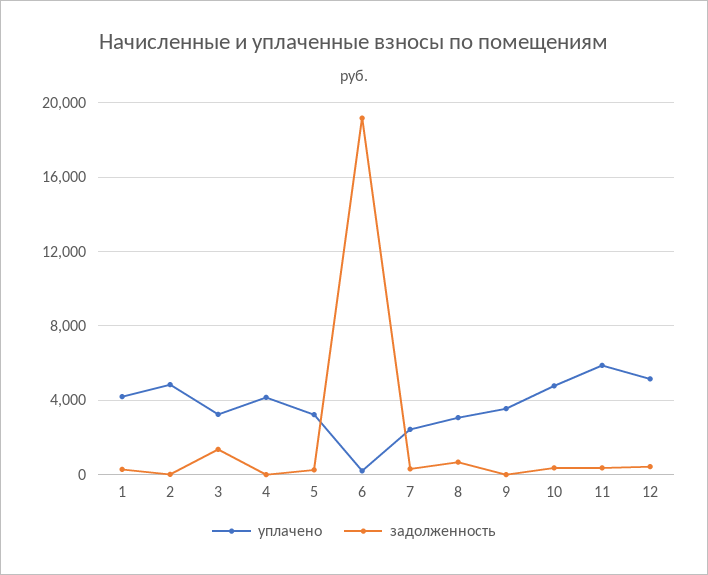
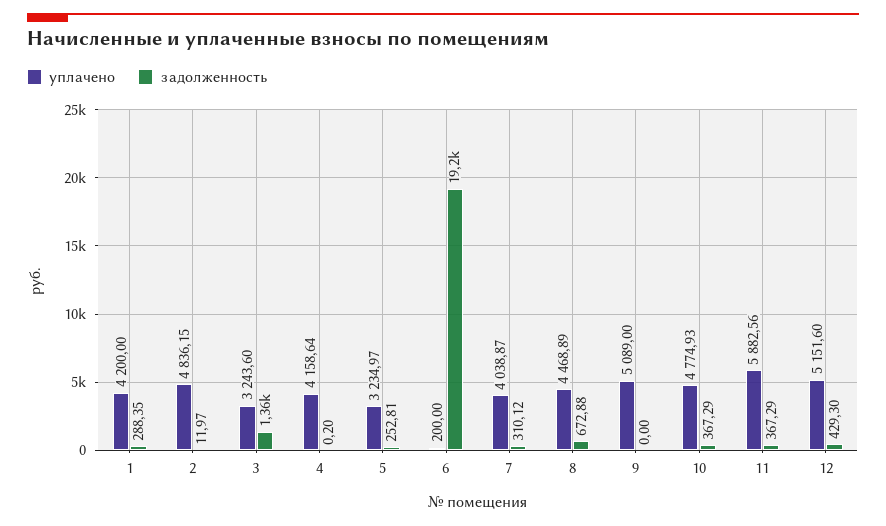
  {
    "уплачено": {
      "1": 4200,
      "2": 4836.15,
      "3": 3243.6,
      "4": 4158.64,
      "5": 3234.97,
      "6": 200,
-     "7": 2500,
+     "7": 4038.87,
-     "8": 3000,
+     "8": 4468.89,
-     "9": 3500,
+     "9": 5089,
      "10": 4774.93,
      "11": 5882.56,
      "12": 5151.6
    },
    "задолженность": {
      "1": 288.35,
      "2": 11.97,
      "3": 1360,
      "4": 0.2,
      "5": 252.81,
      "6": 19200,
      "7": 310.12,
      "8": 672.88,
      "9": 0,
      "10": 367.29,
      "11": 367.29,
      "12": 429.3
    }
  }

